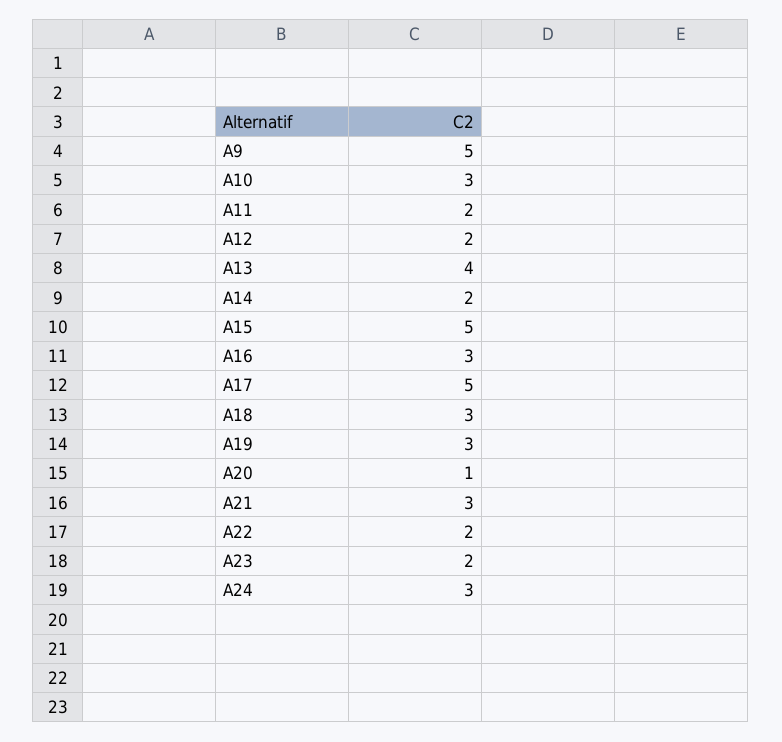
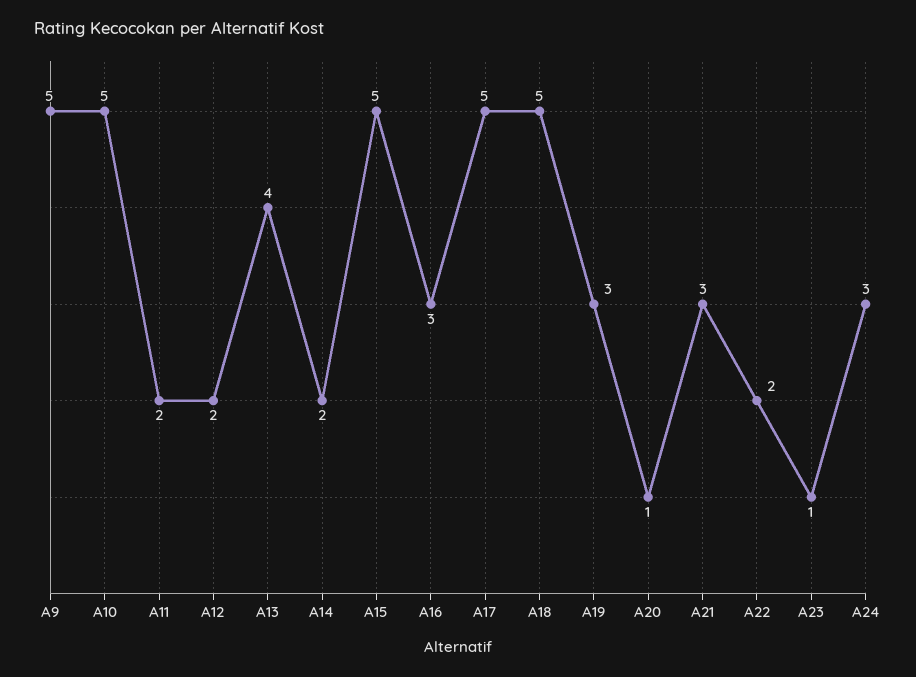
  {
    "A9": 5,
-   "A10": 3,
+   "A10": 5,
    "A11": 2,
    "A12": 2,
    "A13": 4,
    "A14": 2,
    "A15": 5,
    "A16": 3,
    "A17": 5,
-   "A18": 3,
+   "A18": 5,
    "A19": 3,
    "A20": 1,
    "A21": 3,
    "A22": 2,
-   "A23": 2,
+   "A23": 1,
    "A24": 3
  }

